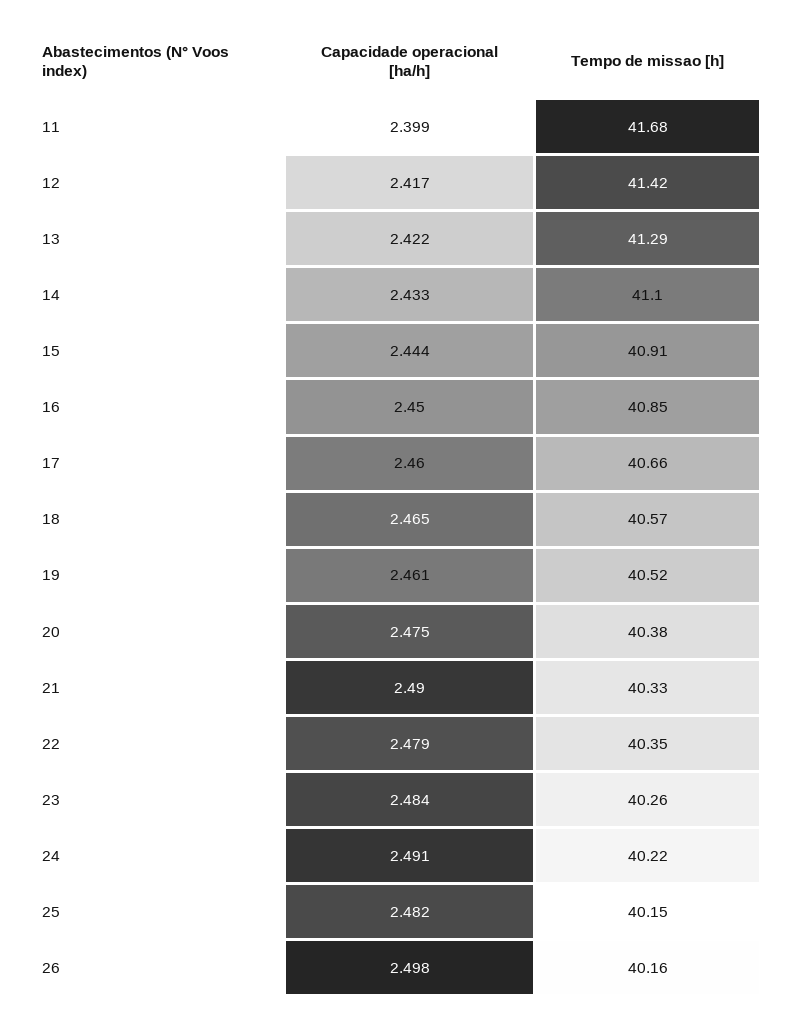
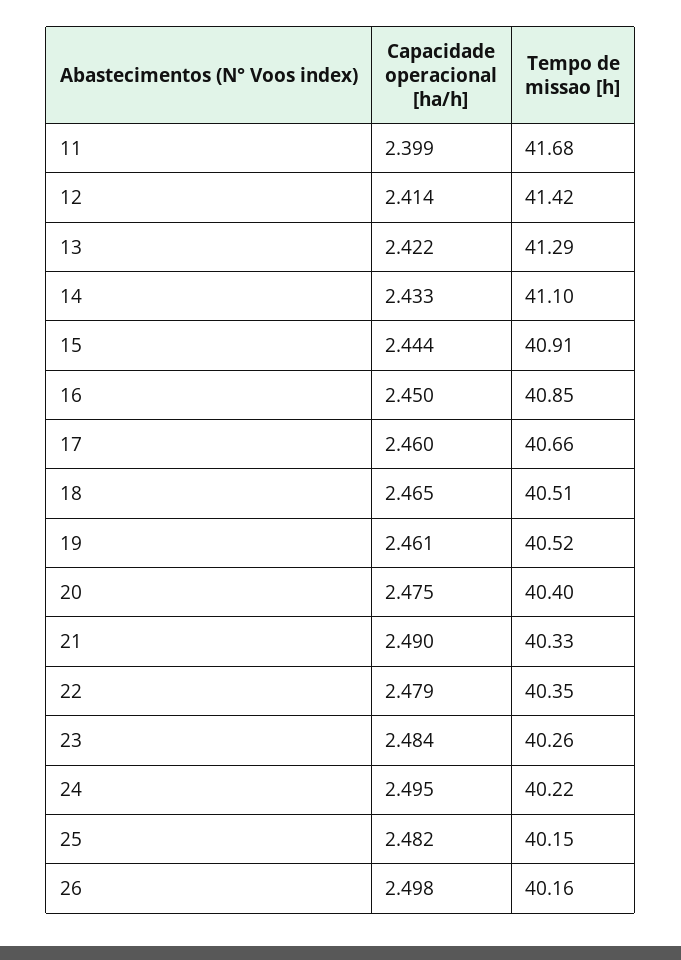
  {
    "Capacidade operacional [ha/h]": {
      "11": 2.399,
-     "12": 2.417,
+     "12": 2.414,
      "13": 2.422,
      "14": 2.433,
      "15": 2.444,
      "16": 2.45,
      "17": 2.46,
      "18": 2.465,
      "19": 2.461,
      "20": 2.475,
      "21": 2.49,
      "22": 2.479,
      "23": 2.484,
-     "24": 2.491,
+     "24": 2.495,
      "25": 2.482,
      "26": 2.498
    },
    "Tempo de missao [h]": {
      "11": 41.68,
      "12": 41.42,
      "13": 41.29,
      "14": 41.1,
      "15": 40.91,
      "16": 40.85,
      "17": 40.66,
-     "18": 40.57,
+     "18": 40.51,
      "19": 40.52,
-     "20": 40.38,
+     "20": 40.4,
      "21": 40.33,
      "22": 40.35,
      "23": 40.26,
      "24": 40.22,
      "25": 40.15,
      "26": 40.16
    }
  }

